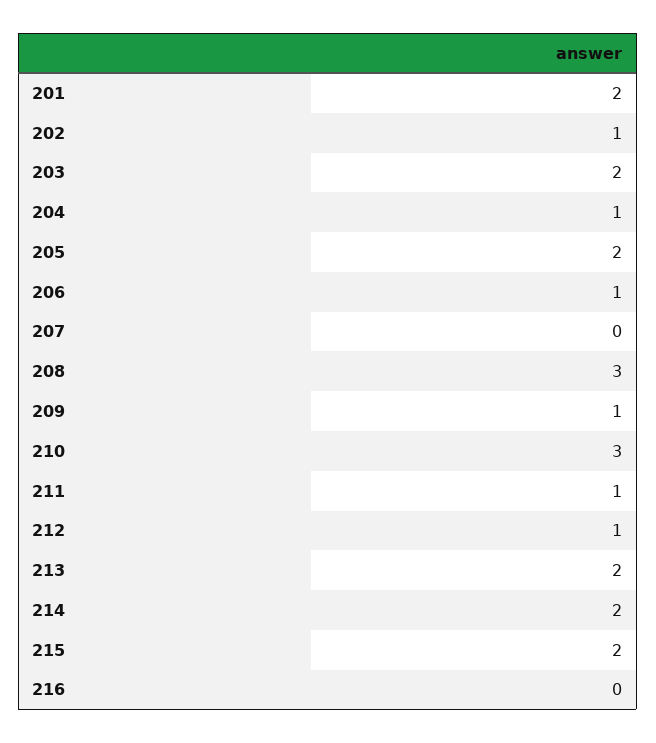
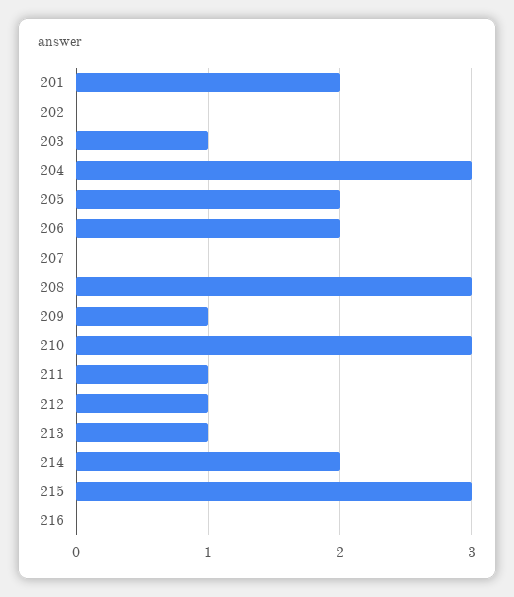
  {
    "201": 2,
-   "202": 1,
+   "202": 0,
-   "203": 2,
+   "203": 1,
-   "204": 1,
+   "204": 3,
    "205": 2,
-   "206": 1,
+   "206": 2,
    "207": 0,
    "208": 3,
    "209": 1,
    "210": 3,
    "211": 1,
    "212": 1,
-   "213": 2,
+   "213": 1,
    "214": 2,
-   "215": 2,
+   "215": 3,
    "216": 0
  }

